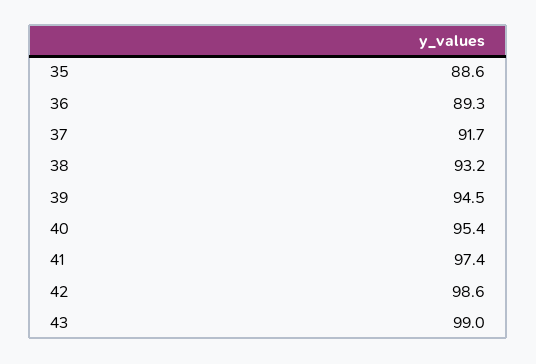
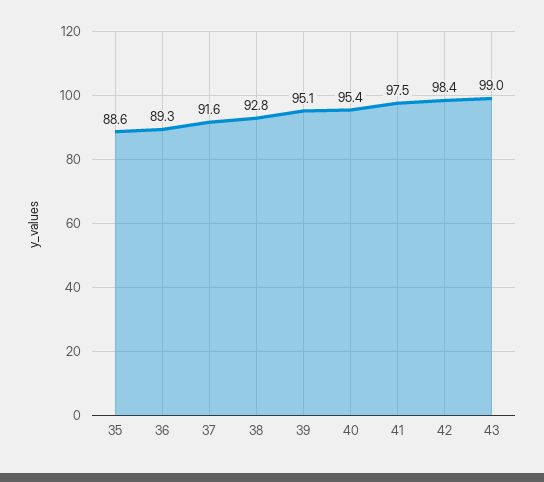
  {
    "35": 88.6,
    "36": 89.3,
-   "37": 91.7,
+   "37": 91.6,
-   "38": 93.2,
+   "38": 92.8,
-   "39": 94.5,
+   "39": 95.1,
    "40": 95.4,
-   "41": 97.4,
+   "41": 97.5,
-   "42": 98.6,
+   "42": 98.4,
    "43": 99
  }

